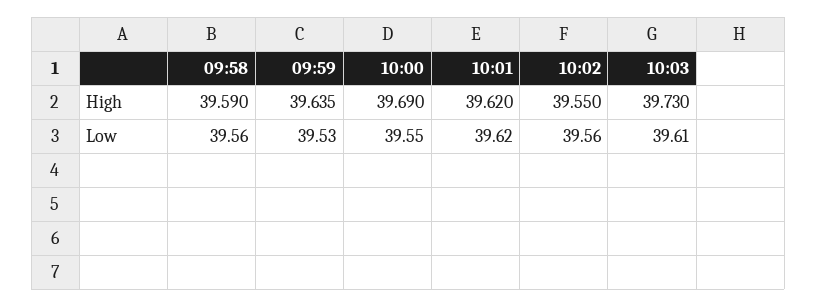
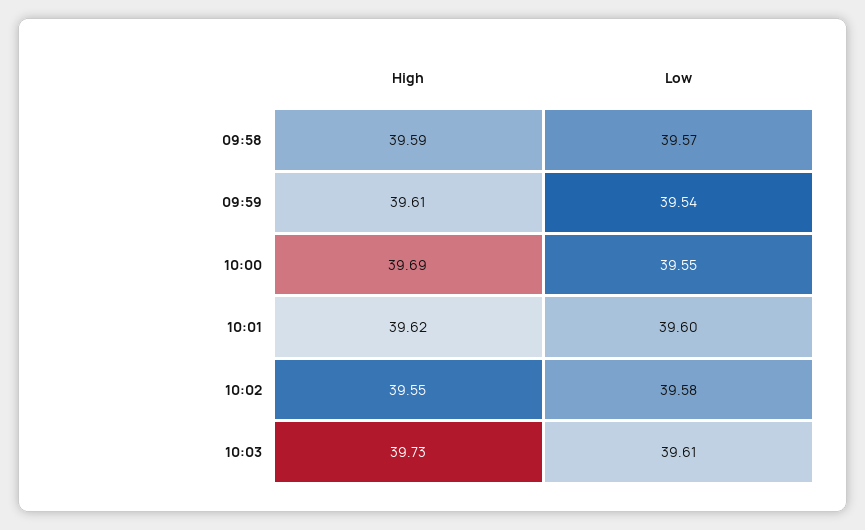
  {
    "09:58": {
      "High": 39.59,
-     "Low": 39.56
+     "Low": 39.57
    },
    "09:59": {
-     "High": 39.635,
+     "High": 39.61,
-     "Low": 39.53
+     "Low": 39.54
    },
    "10:00": {
      "High": 39.69,
      "Low": 39.55
    },
    "10:01": {
      "High": 39.62,
-     "Low": 39.62
+     "Low": 39.6
    },
    "10:02": {
      "High": 39.55,
-     "Low": 39.56
+     "Low": 39.58
    },
    "10:03": {
      "High": 39.73,
      "Low": 39.61
    }
  }

